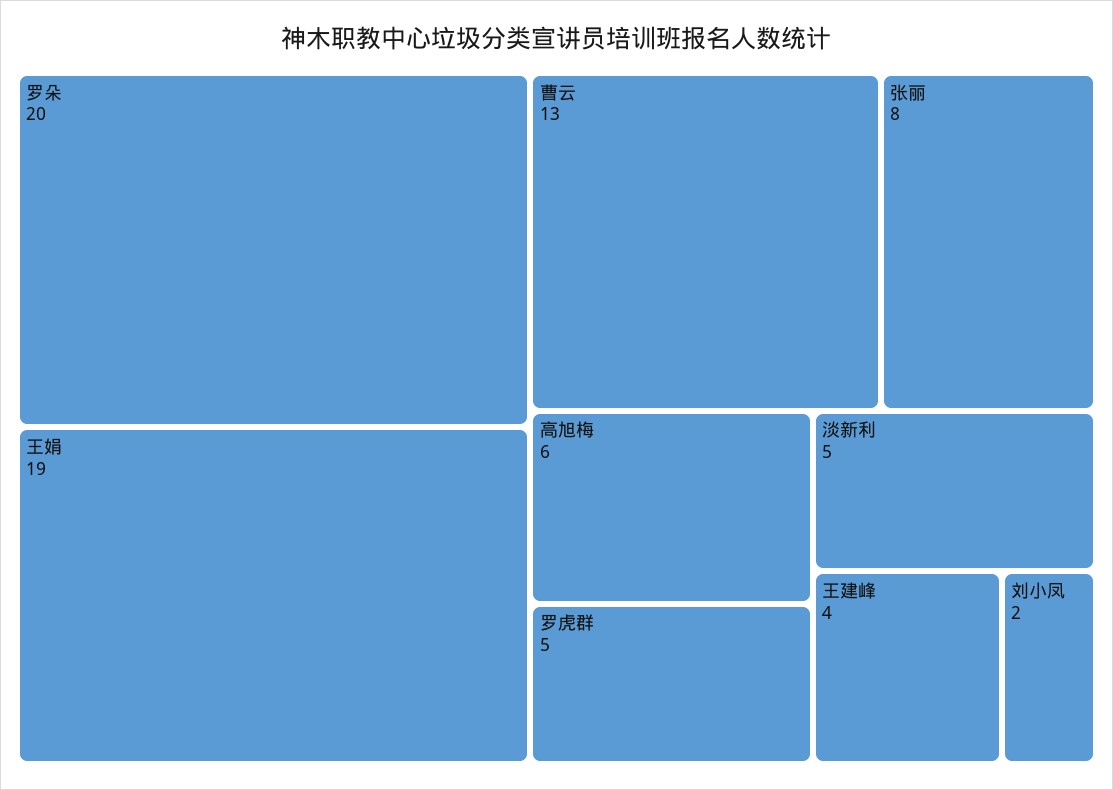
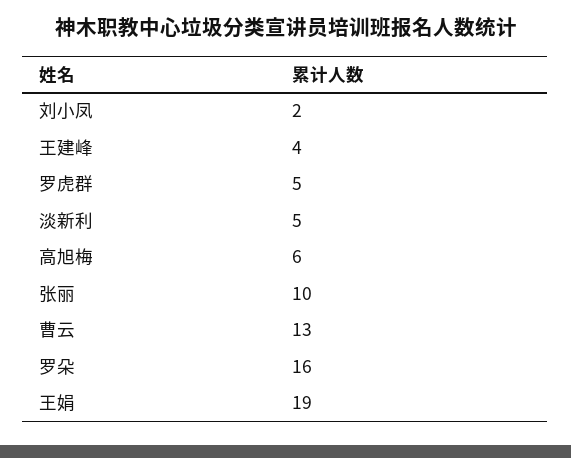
  {
-   "罗朵": 20,
+   "罗朵": 16,
    "王娟": 19,
    "曹云": 13,
-   "张丽": 8,
+   "张丽": 10,
    "高旭梅": 6,
    "罗虎群": 5,
    "淡新利": 5,
    "王建峰": 4,
    "刘小凤": 2
  }

